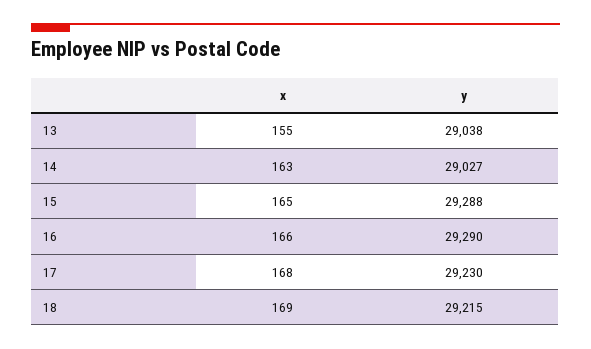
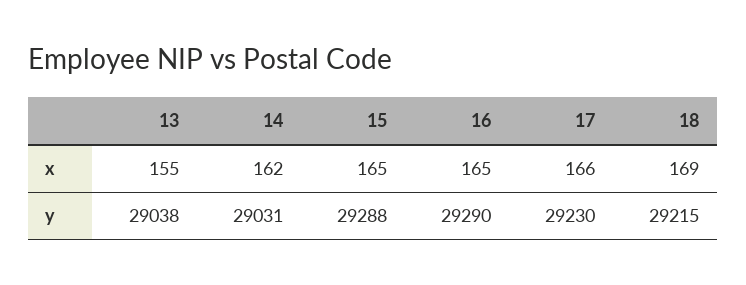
  {
    "x": {
      "13": 155,
-     "14": 163,
+     "14": 162,
      "15": 165,
-     "16": 166,
+     "16": 165,
-     "17": 168,
+     "17": 166,
      "18": 169
    },
    "y": {
      "13": 29038,
-     "14": 29027,
+     "14": 29031,
      "15": 29288,
      "16": 29290,
      "17": 29230,
      "18": 29215
    }
  }

